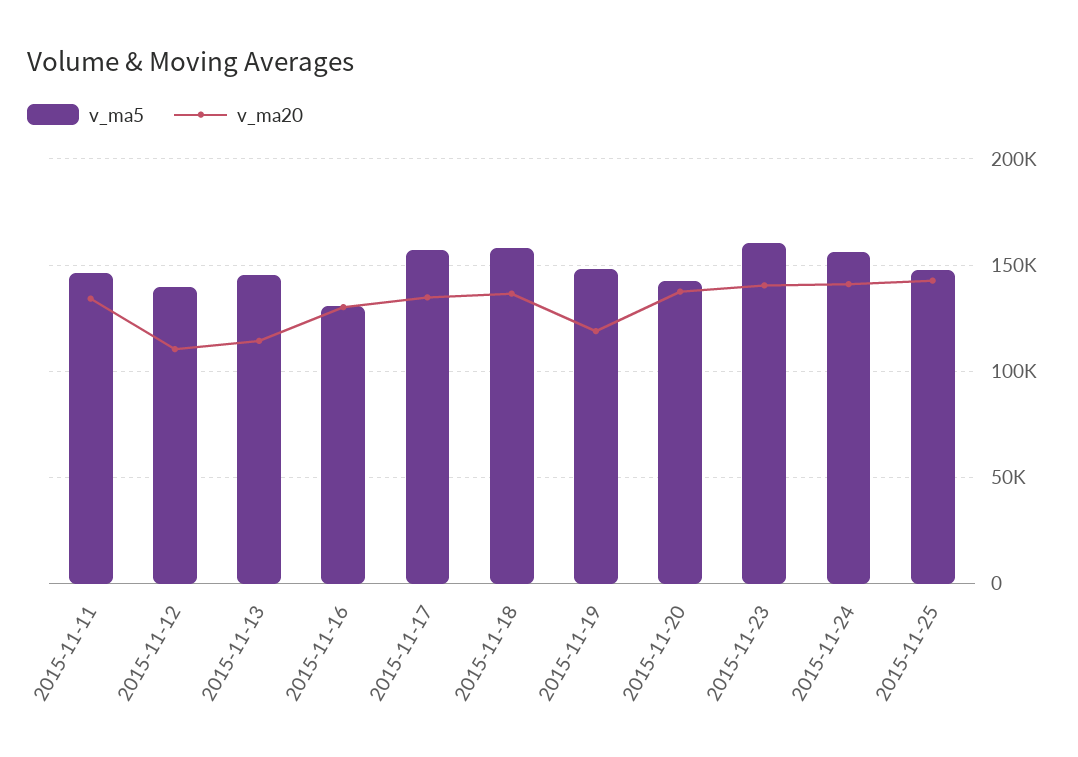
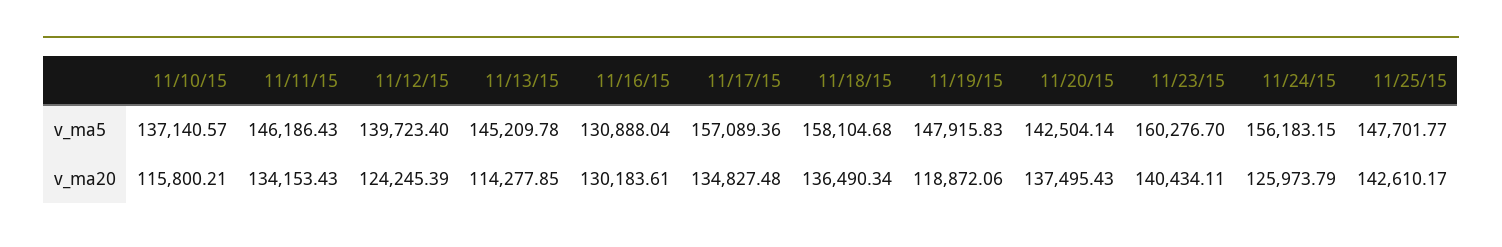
  {
    "v_ma5": {
      "2015-11-11": 146186.43,
      "2015-11-12": 139723.4,
      "2015-11-13": 145209.78,
      "2015-11-16": 130888.04,
      "2015-11-17": 157089.36,
      "2015-11-18": 158104.68,
      "2015-11-19": 147915.83,
      "2015-11-20": 142504.14,
      "2015-11-23": 160276.7,
      "2015-11-24": 156183.15,
-     "2015-11-25": 147701.77
+     "2015-11-25": 147701.77,
+     "11/10/15": 137140.57
    },
    "v_ma20": {
      "2015-11-11": 134153.43,
-     "2015-11-12": 110000,
+     "2015-11-12": 124245.39,
      "2015-11-13": 114277.85,
      "2015-11-16": 130183.61,
      "2015-11-17": 134827.48,
      "2015-11-18": 136490.34,
      "2015-11-19": 118872.06,
      "2015-11-20": 137495.43,
      "2015-11-23": 140434.11,
-     "2015-11-24": 140000,
+     "2015-11-24": 125973.79,
-     "2015-11-25": 142610.17
+     "2015-11-25": 142610.17,
+     "11/10/15": 115800.21
    }
  }

